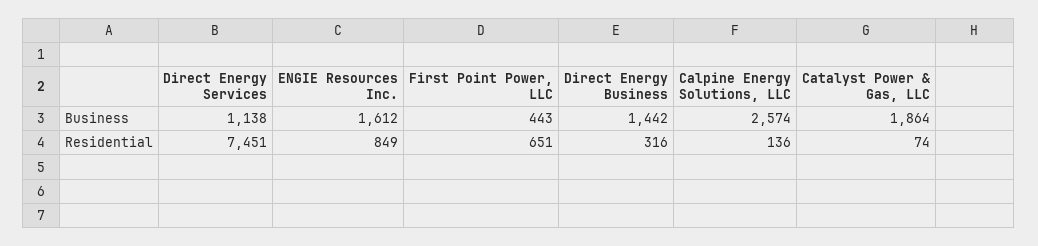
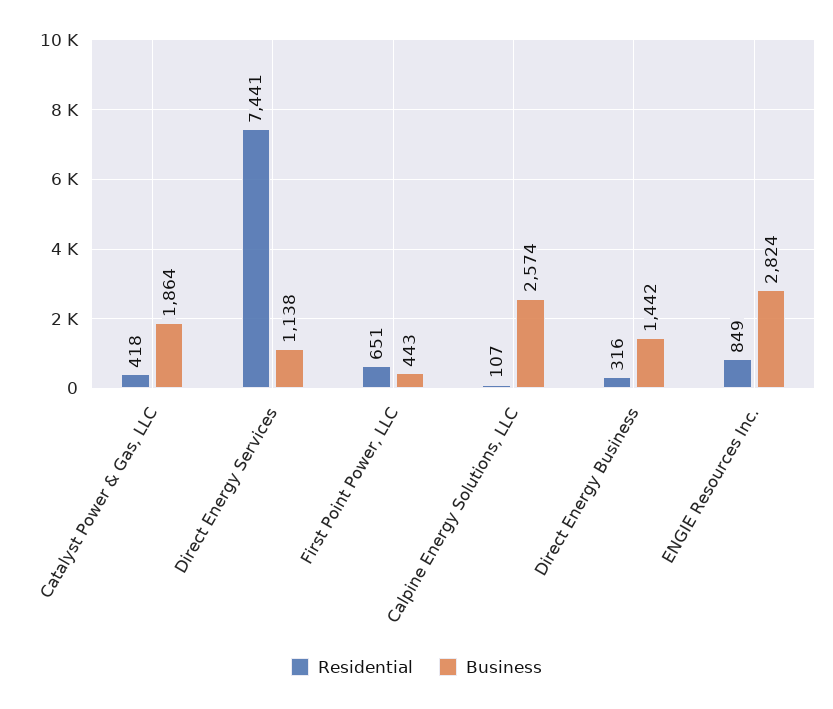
  {
    "Business": {
      "Direct Energy Services": 1138,
-     "ENGIE Resources Inc.": 1612,
+     "ENGIE Resources Inc.": 2824,
      "First Point Power, LLC": 443,
      "Direct Energy Business": 1442,
      "Calpine Energy Solutions, LLC": 2574,
      "Catalyst Power & Gas, LLC": 1864
    },
    "Residential": {
-     "Direct Energy Services": 7451,
+     "Direct Energy Services": 7441,
      "ENGIE Resources Inc.": 849,
      "First Point Power, LLC": 651,
      "Direct Energy Business": 316,
-     "Calpine Energy Solutions, LLC": 136,
+     "Calpine Energy Solutions, LLC": 107,
-     "Catalyst Power & Gas, LLC": 74
+     "Catalyst Power & Gas, LLC": 418
    }
  }

